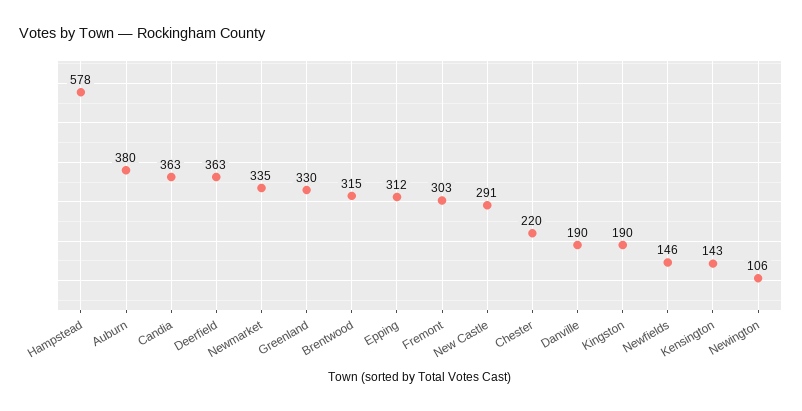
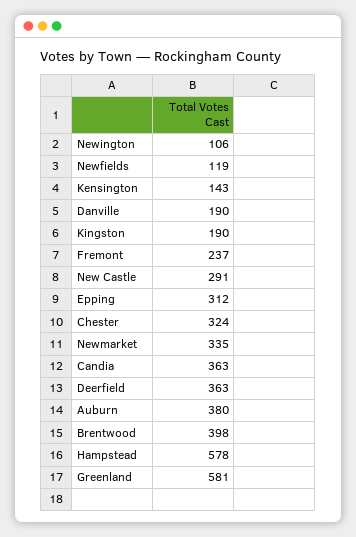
  {
    "Hampstead": 578,
    "Auburn": 380,
    "Candia": 363,
    "Deerfield": 363,
    "Newmarket": 335,
-   "Greenland": 330,
+   "Greenland": 581,
-   "Brentwood": 315,
+   "Brentwood": 398,
    "Epping": 312,
-   "Fremont": 303,
+   "Fremont": 237,
    "New Castle": 291,
-   "Chester": 220,
+   "Chester": 324,
    "Danville": 190,
    "Kingston": 190,
-   "Newfields": 146,
+   "Newfields": 119,
    "Kensington": 143,
    "Newington": 106
  }

